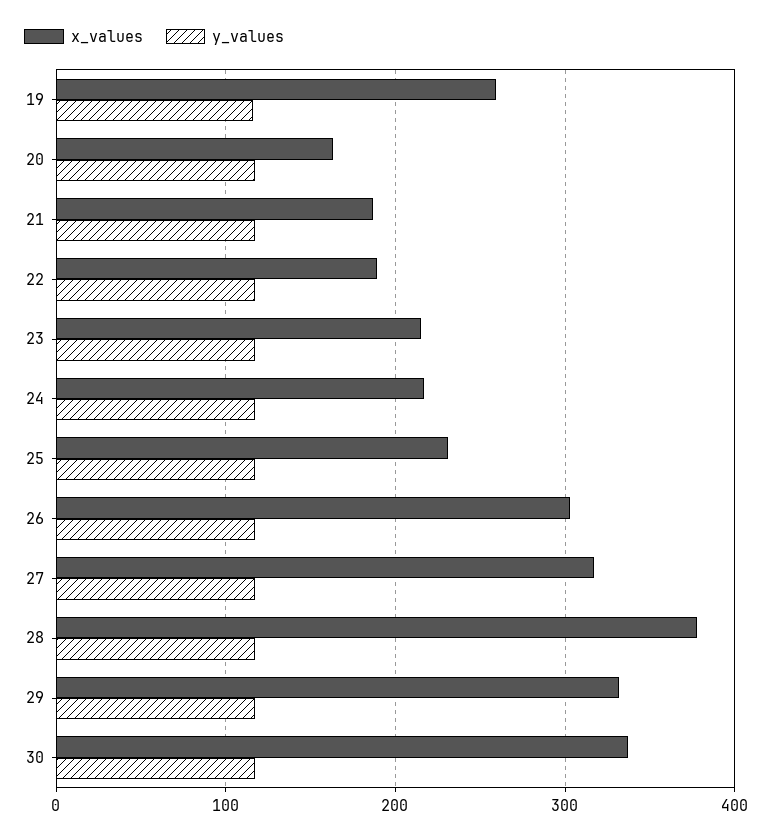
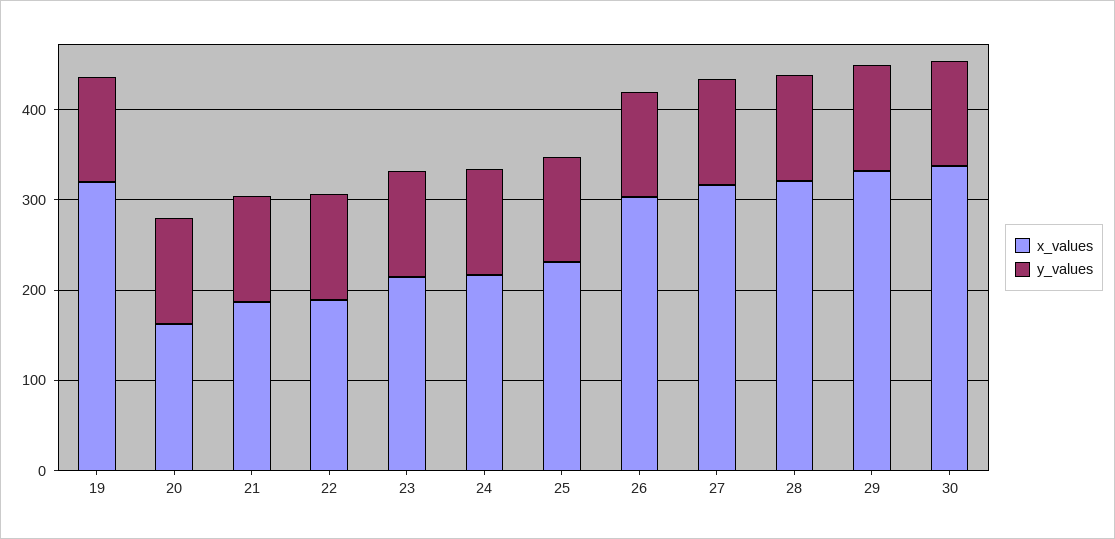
  {
    "x_values": {
-     "19": 260,
+     "19": 320,
      "20": 160,
      "21": 190,
      "22": 190,
      "23": 220,
      "24": 220,
      "25": 230,
      "26": 300,
      "27": 320,
-     "28": 380,
+     "28": 320,
      "29": 330,
      "30": 340
    },
    "y_values": {
      "19": 120,
      "20": 120,
      "21": 120,
      "22": 120,
      "23": 120,
      "24": 120,
      "25": 120,
      "26": 120,
      "27": 120,
      "28": 120,
      "29": 120,
      "30": 120
    }
  }

